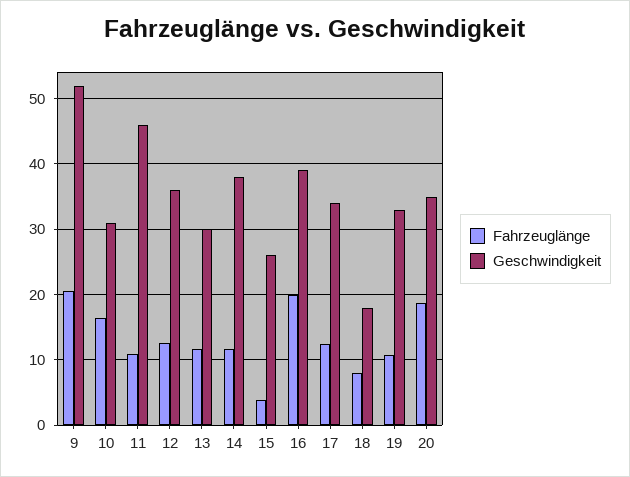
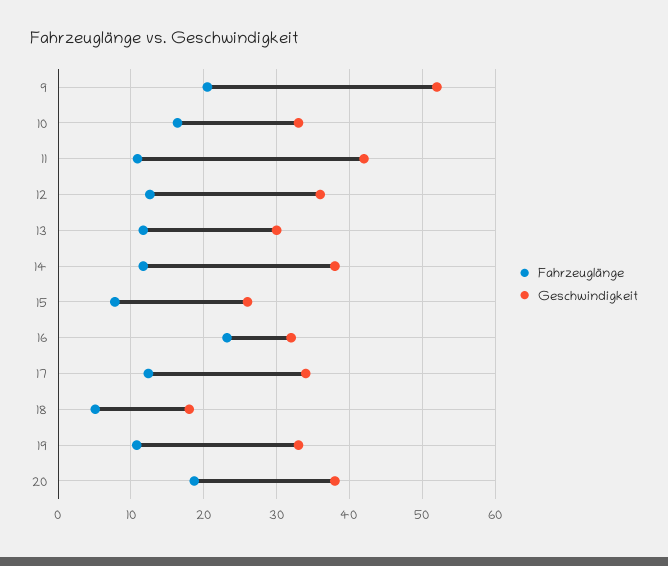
  {
    "Fahrzeuglänge": {
      "9": 21,
      "10": 16,
      "11": 11,
      "12": 13,
      "13": 12,
      "14": 12,
-     "15": 4,
+     "15": 8,
-     "16": 20,
+     "16": 23,
      "17": 12,
-     "18": 8,
+     "18": 5,
      "19": 11,
      "20": 19
    },
    "Geschwindigkeit": {
      "9": 52,
-     "10": 31,
+     "10": 33,
-     "11": 46,
+     "11": 42,
      "12": 36,
      "13": 30,
      "14": 38,
      "15": 26,
-     "16": 39,
+     "16": 32,
      "17": 34,
      "18": 18,
      "19": 33,
-     "20": 35
+     "20": 38
    }
  }

